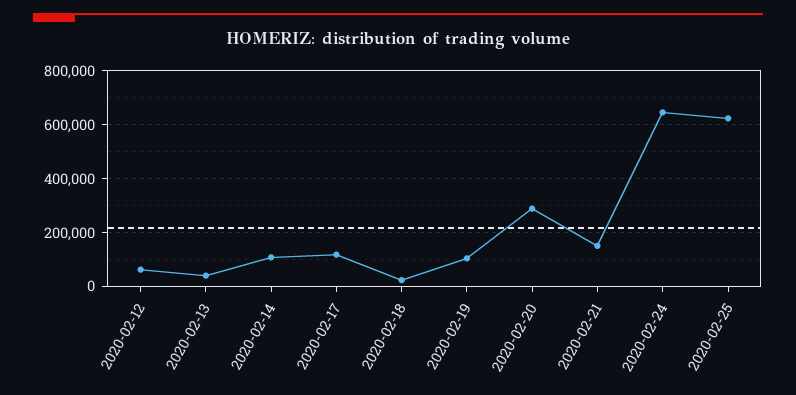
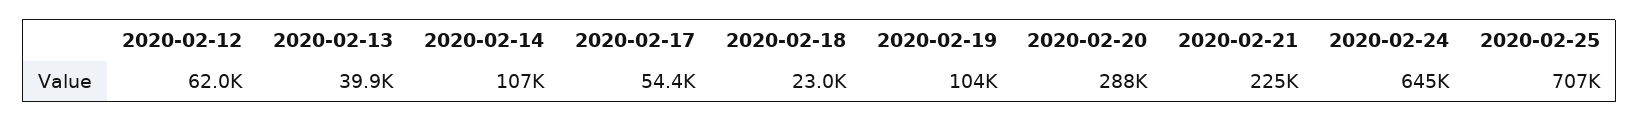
  {
    "2020-02-12": 62000,
    "2020-02-13": 39900,
    "2020-02-14": 107000,
-   "2020-02-17": 125000,
+   "2020-02-17": 54400,
    "2020-02-18": 23000,
    "2020-02-19": 104000,
    "2020-02-20": 288000,
-   "2020-02-21": 150000,
+   "2020-02-21": 225000,
    "2020-02-24": 645000,
-   "2020-02-25": 625000
+   "2020-02-25": 707000
  }

